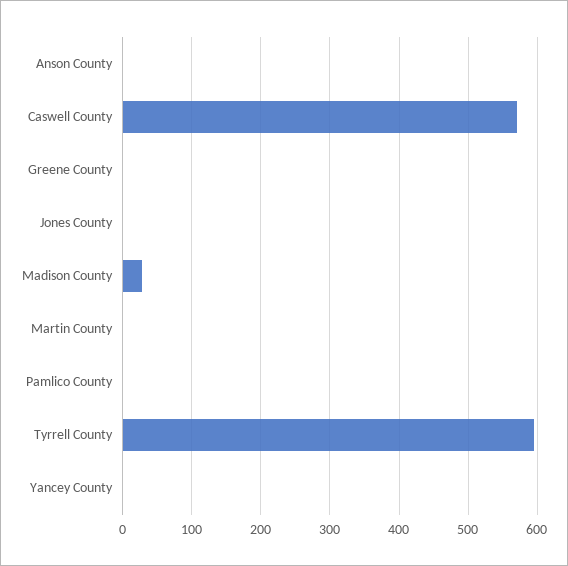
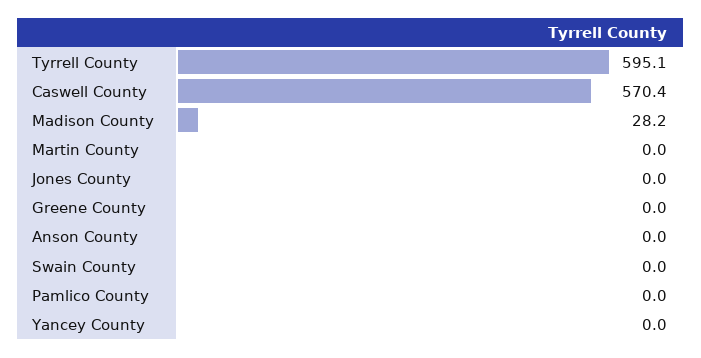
  {
    "Anson County": 0,
    "Caswell County": 570.4,
    "Greene County": 0,
    "Jones County": 0,
    "Madison County": 28.2,
    "Martin County": 0,
    "Pamlico County": 0,
    "Tyrrell County": 595.1,
-   "Yancey County": 0
+   "Yancey County": 0,
+   "Swain County": 0
  }

